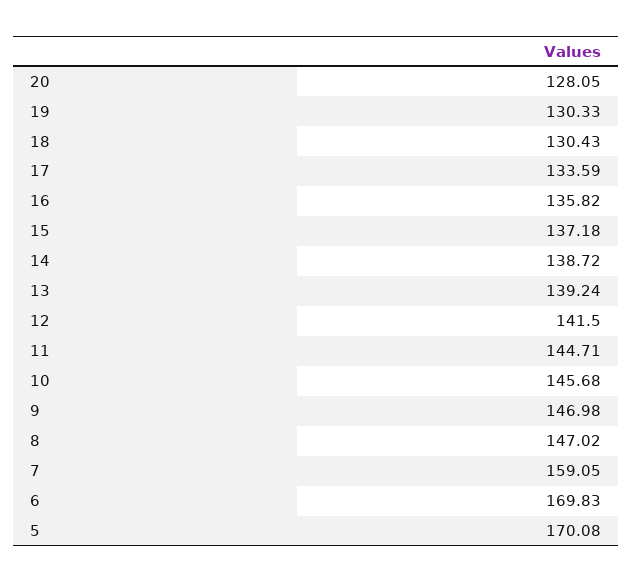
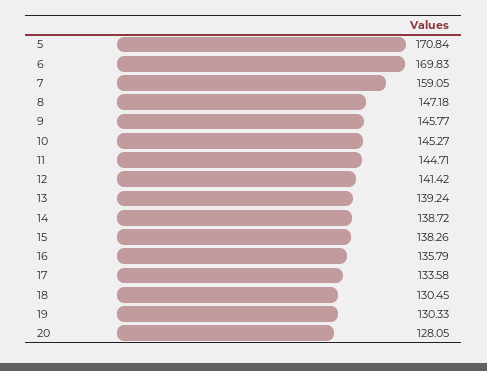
  {
    "20": 128.05,
    "19": 130.33,
-   "18": 130.43,
+   "18": 130.45,
-   "17": 133.59,
+   "17": 133.58,
-   "16": 135.82,
+   "16": 135.79,
-   "15": 137.18,
+   "15": 138.26,
    "14": 138.72,
    "13": 139.24,
-   "12": 141.5,
+   "12": 141.42,
    "11": 144.71,
-   "10": 145.68,
+   "10": 145.27,
-   "9": 146.98,
+   "9": 145.77,
-   "8": 147.02,
+   "8": 147.18,
    "7": 159.05,
    "6": 169.83,
-   "5": 170.08
+   "5": 170.84
  }

